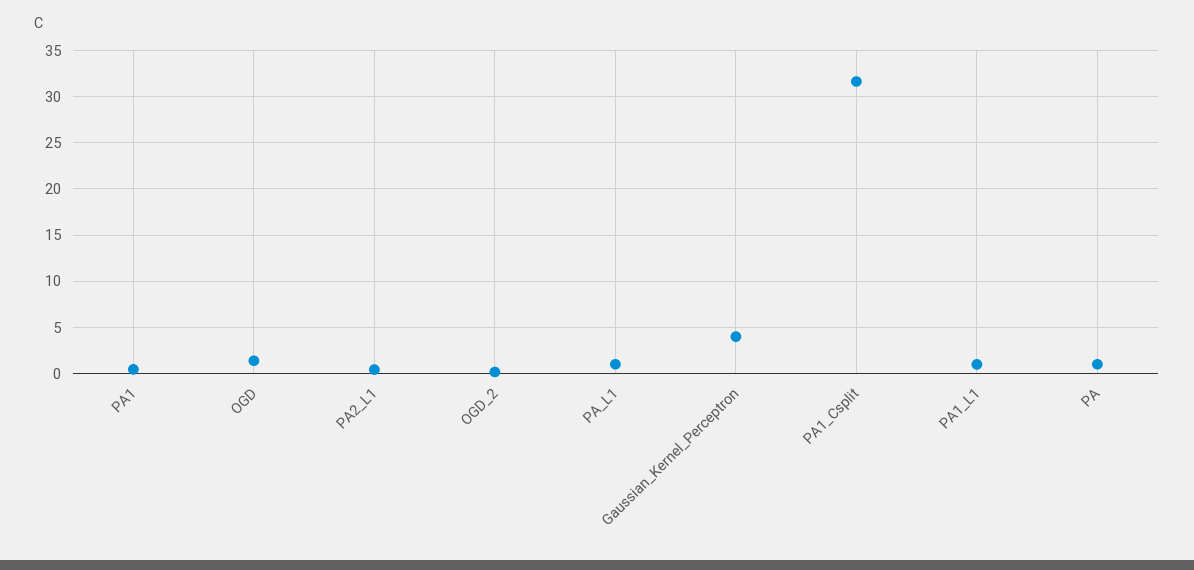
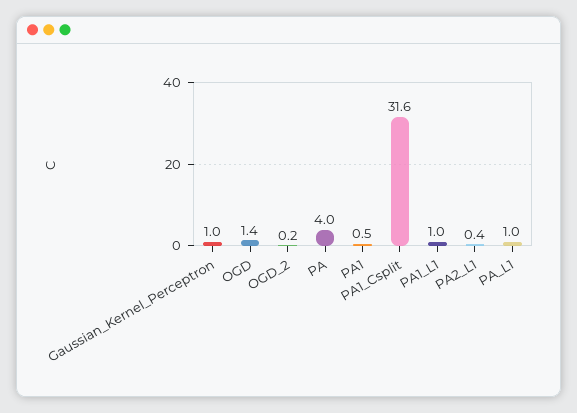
  {
    "PA1": 0.5,
    "OGD": 1.4,
    "PA2_L1": 0.4,
    "OGD_2": 0.2,
    "PA_L1": 1,
-   "Gaussian_Kernel_Perceptron": 4,
+   "Gaussian_Kernel_Perceptron": 1,
    "PA1_Csplit": 31.6,
    "PA1_L1": 1,
-   "PA": 1
+   "PA": 4
  }

